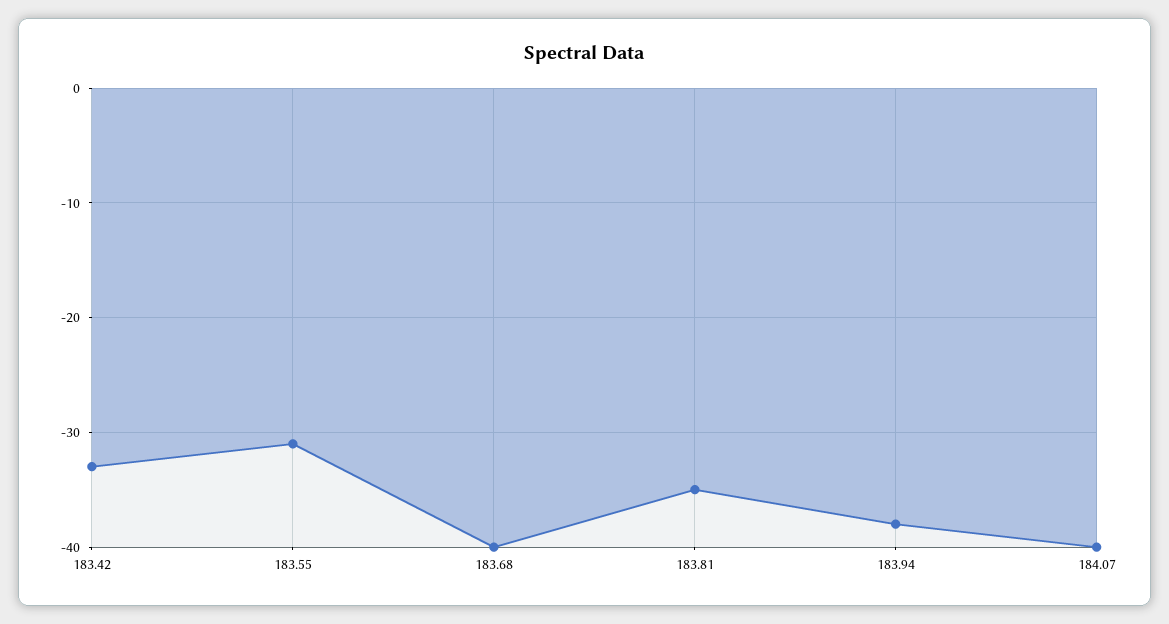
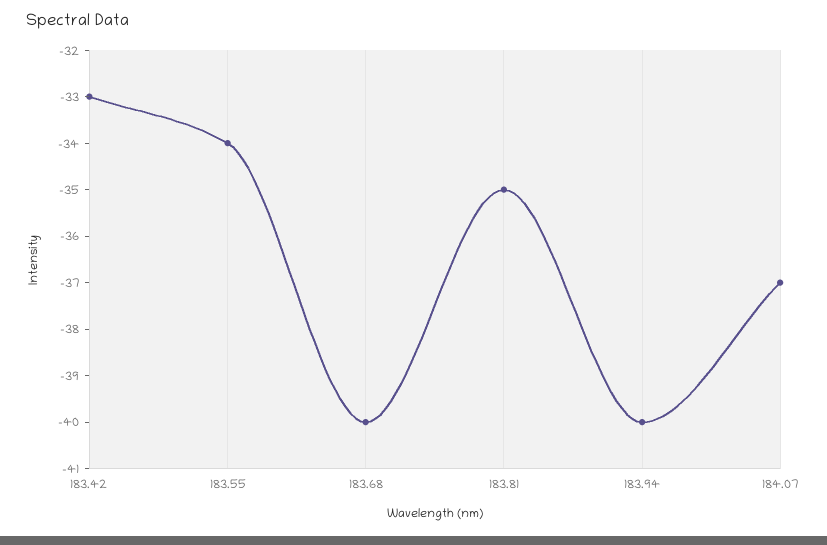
  {
    "183.42": -33,
-   "183.55": -31,
+   "183.55": -34,
    "183.68": -40,
    "183.81": -35,
-   "183.94": -38,
+   "183.94": -40,
-   "184.07": -40
+   "184.07": -37
  }

